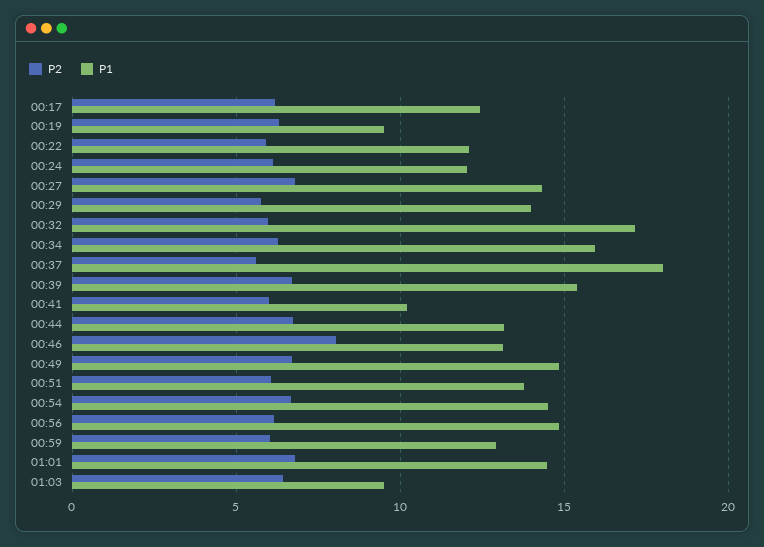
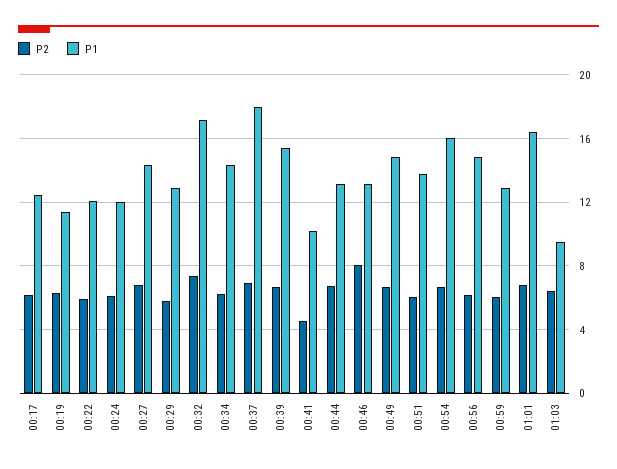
  {
    "P2": {
      "00:17": 6,
      "00:19": 6.5,
      "00:22": 6,
      "00:24": 6,
      "00:27": 7,
      "00:29": 6,
-     "00:32": 6,
+     "00:32": 7.5,
      "00:34": 6.5,
-     "00:37": 5.5,
+     "00:37": 7,
      "00:39": 6.5,
-     "00:41": 6,
+     "00:41": 4.5,
      "00:44": 6.5,
      "00:46": 8,
      "00:49": 6.5,
      "00:51": 6,
      "00:54": 6.5,
      "00:56": 6,
      "00:59": 6,
      "01:01": 7,
      "01:03": 6.5
    },
    "P1": {
      "00:17": 12.5,
-     "00:19": 9.5,
+     "00:19": 11.5,
      "00:22": 12,
      "00:24": 12,
      "00:27": 14.5,
-     "00:29": 14,
+     "00:29": 13,
      "00:32": 17,
-     "00:34": 16,
+     "00:34": 14.5,
      "00:37": 18,
      "00:39": 15.5,
      "00:41": 10,
      "00:44": 13,
      "00:46": 13,
      "00:49": 15,
      "00:51": 14,
-     "00:54": 14.5,
+     "00:54": 16,
      "00:56": 15,
      "00:59": 13,
-     "01:01": 14.5,
+     "01:01": 16.5,
      "01:03": 9.5
    }
  }

